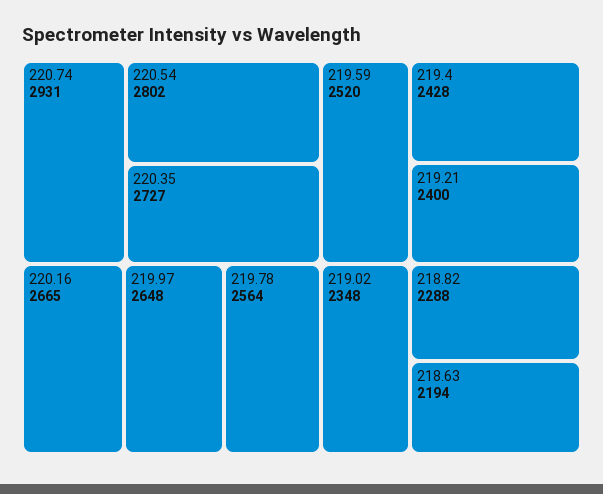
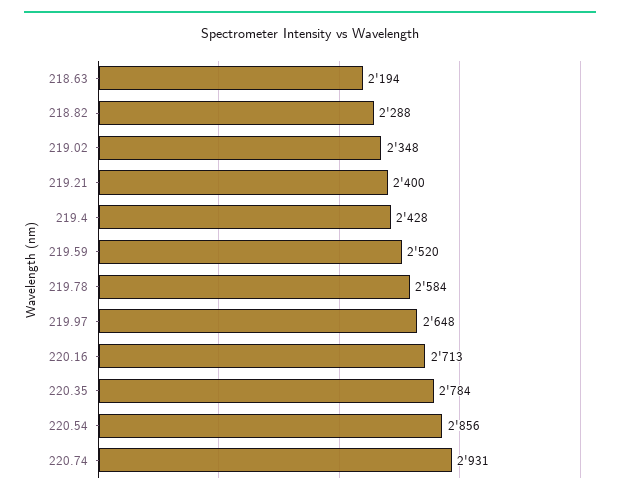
  {
    "220.74": 2931,
-   "220.54": 2802,
+   "220.54": 2856,
-   "220.35": 2727,
+   "220.35": 2784,
-   "220.16": 2665,
+   "220.16": 2713,
    "219.97": 2648,
-   "219.78": 2564,
+   "219.78": 2584,
    "219.59": 2520,
    "219.4": 2428,
    "219.21": 2400,
    "219.02": 2348,
    "218.82": 2288,
    "218.63": 2194
  }

